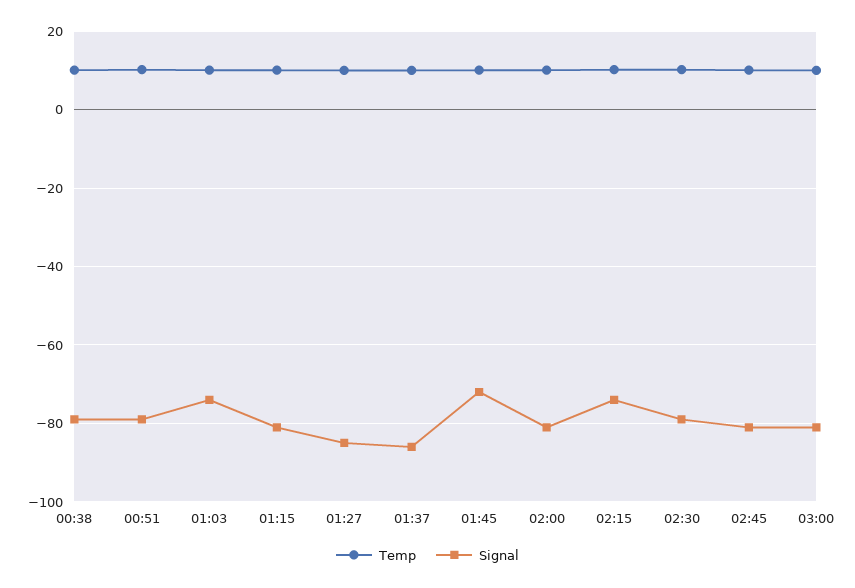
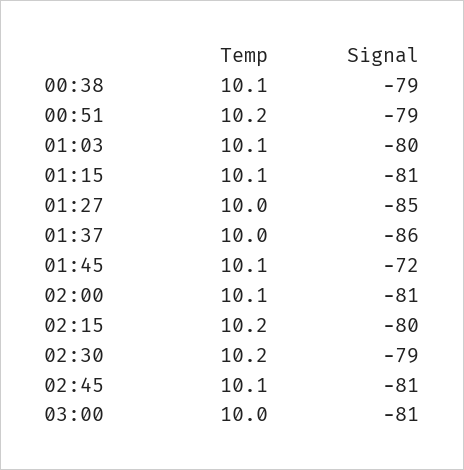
  {
    "Temp": {
      "00:38": 10.1,
      "00:51": 10.2,
      "01:03": 10.1,
      "01:15": 10.1,
      "01:27": 10,
      "01:37": 10,
      "01:45": 10.1,
      "02:00": 10.1,
      "02:15": 10.2,
      "02:30": 10.2,
      "02:45": 10.1,
      "03:00": 10
    },
    "Signal": {
      "00:38": -79,
      "00:51": -79,
-     "01:03": -74,
+     "01:03": -80,
      "01:15": -81,
      "01:27": -85,
      "01:37": -86,
      "01:45": -72,
      "02:00": -81,
-     "02:15": -74,
+     "02:15": -80,
      "02:30": -79,
      "02:45": -81,
      "03:00": -81
    }
  }

